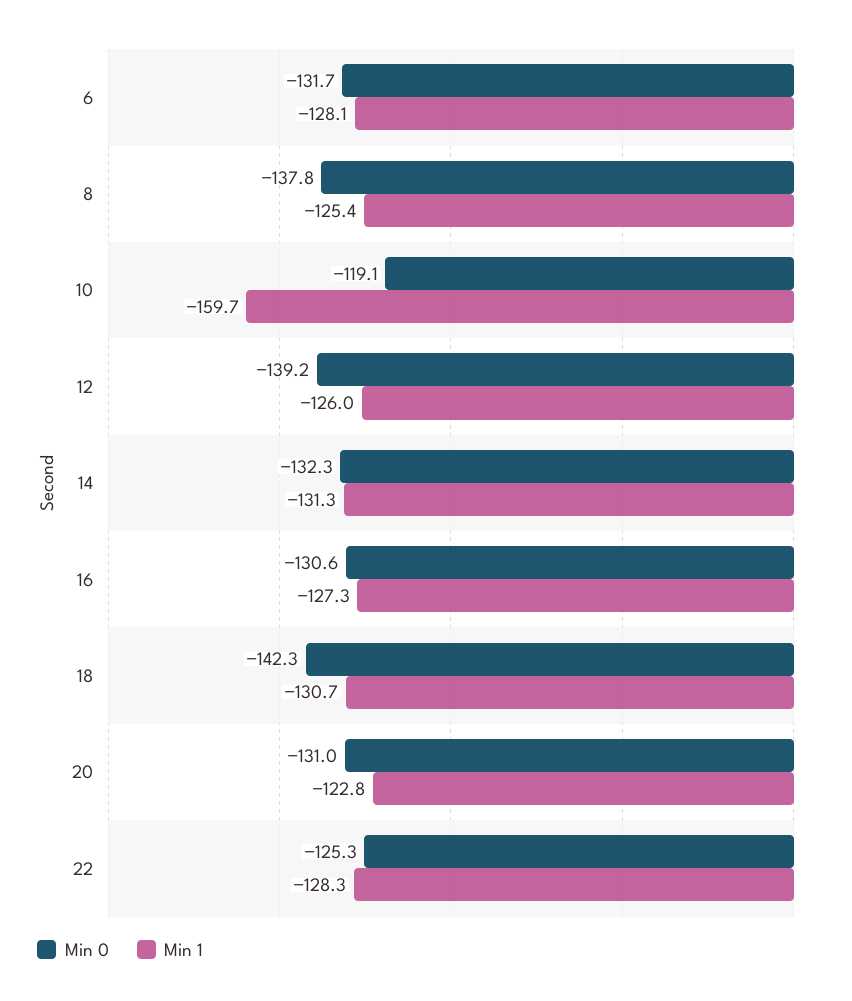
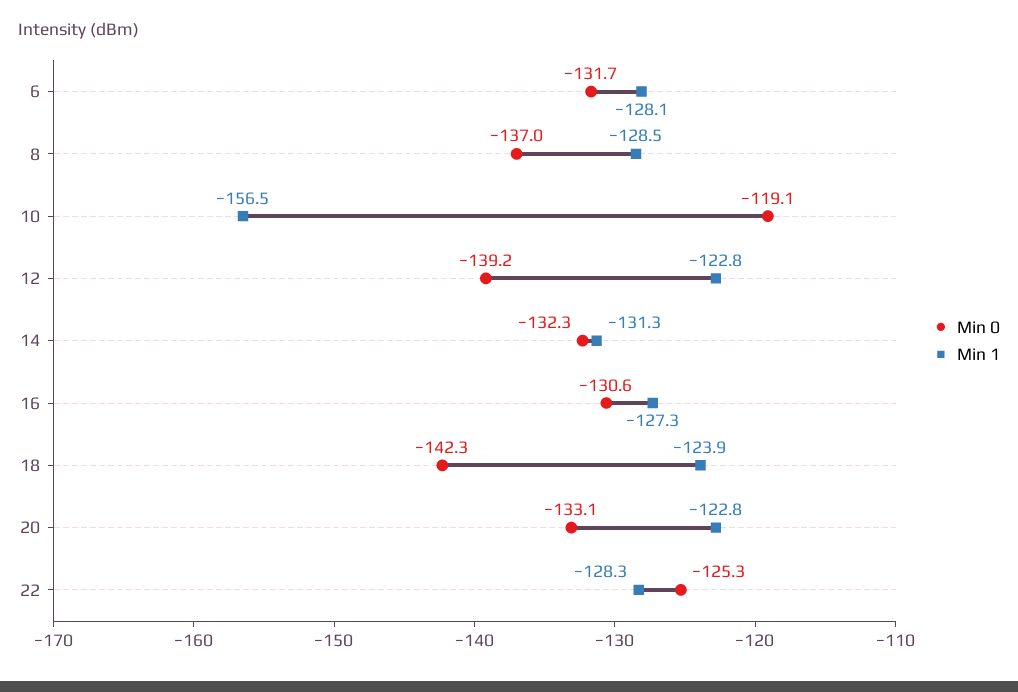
  {
    "Min 0": {
      "6": -131.7,
-     "8": -137.8,
+     "8": -137,
      "10": -119.1,
      "12": -139.2,
      "14": -132.3,
      "16": -130.6,
      "18": -142.3,
-     "20": -131,
+     "20": -133.1,
      "22": -125.3
    },
    "Min 1": {
      "6": -128.1,
-     "8": -125.4,
+     "8": -128.5,
-     "10": -159.7,
+     "10": -156.5,
-     "12": -126,
+     "12": -122.8,
      "14": -131.3,
      "16": -127.3,
-     "18": -130.7,
+     "18": -123.9,
      "20": -122.8,
      "22": -128.3
    }
  }

